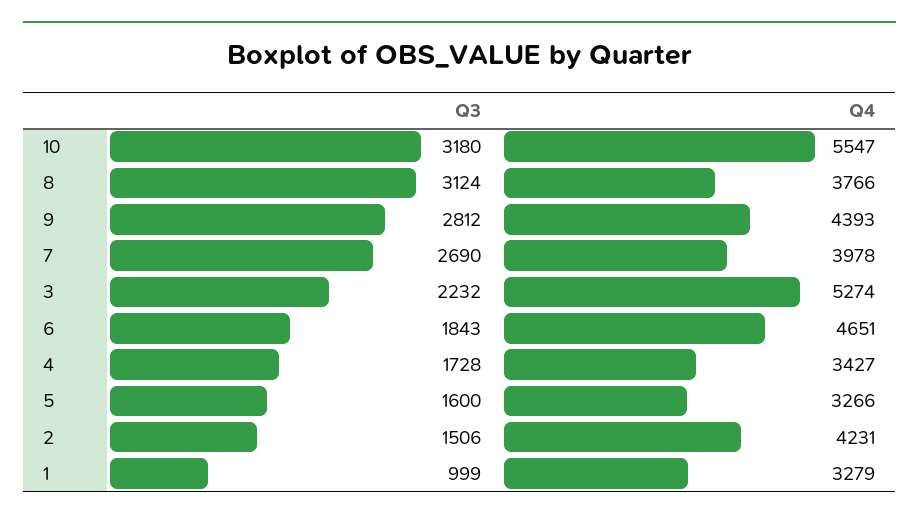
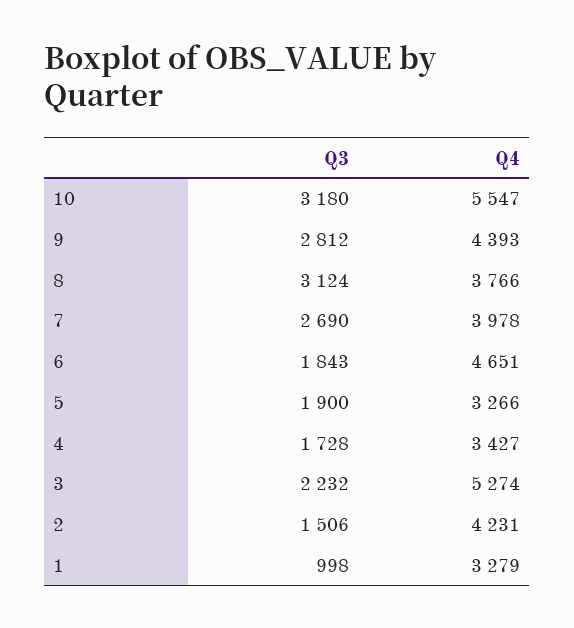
  {
    "Q3": {
      "10": 3180,
      "8": 3124,
      "9": 2812,
      "7": 2690,
      "3": 2232,
      "6": 1843,
      "4": 1728,
-     "5": 1600,
+     "5": 1900,
      "2": 1506,
-     "1": 999
+     "1": 998
    },
    "Q4": {
      "10": 5547,
      "8": 3766,
      "9": 4393,
      "7": 3978,
      "3": 5274,
      "6": 4651,
      "4": 3427,
      "5": 3266,
      "2": 4231,
      "1": 3279
    }
  }

